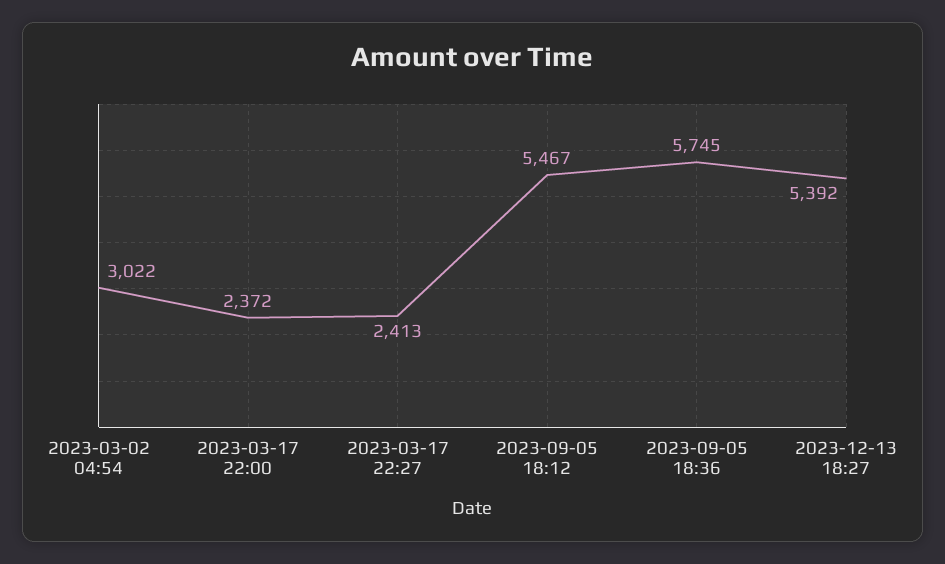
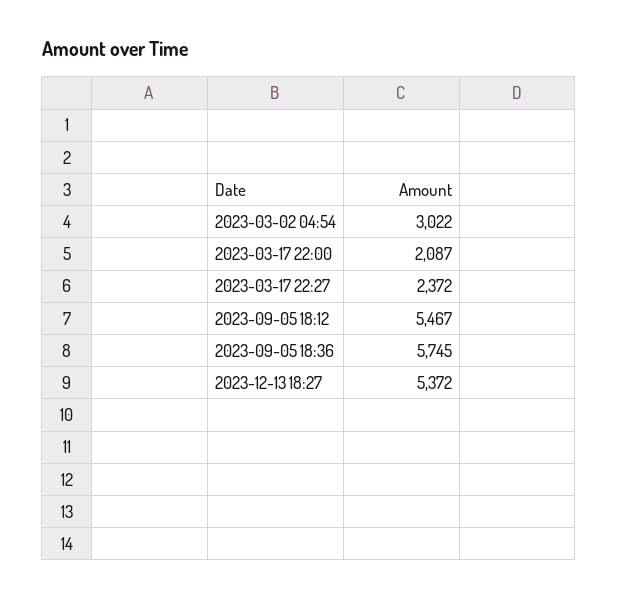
  {
    "2023-03-02 04:54": 3022,
-   "2023-03-17 22:00": 2372,
+   "2023-03-17 22:00": 2087,
-   "2023-03-17 22:27": 2413,
+   "2023-03-17 22:27": 2372,
    "2023-09-05 18:12": 5467,
    "2023-09-05 18:36": 5745,
-   "2023-12-13 18:27": 5392
+   "2023-12-13 18:27": 5372
  }

